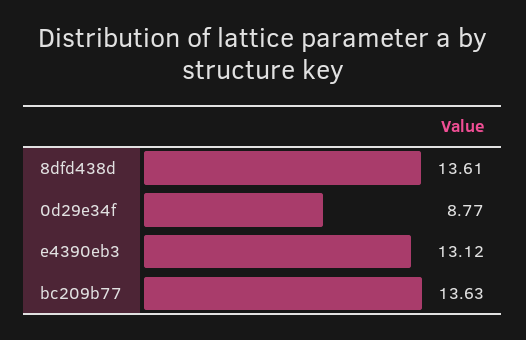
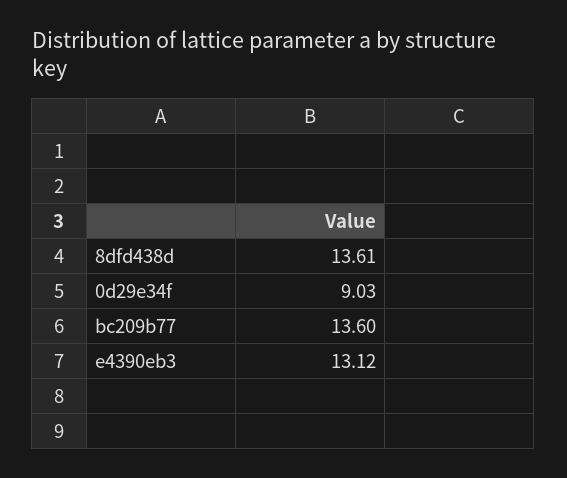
  {
    "8dfd438d": 13.61,
-   "0d29e34f": 8.77,
+   "0d29e34f": 9.03,
    "e4390eb3": 13.12,
-   "bc209b77": 13.63
+   "bc209b77": 13.6
  }

